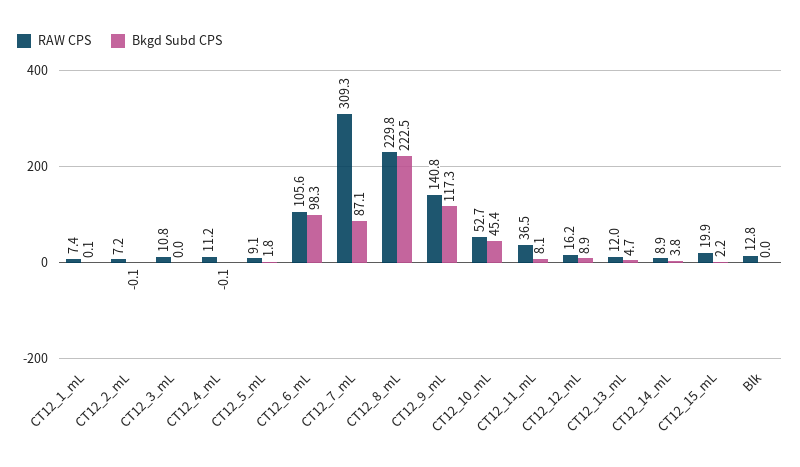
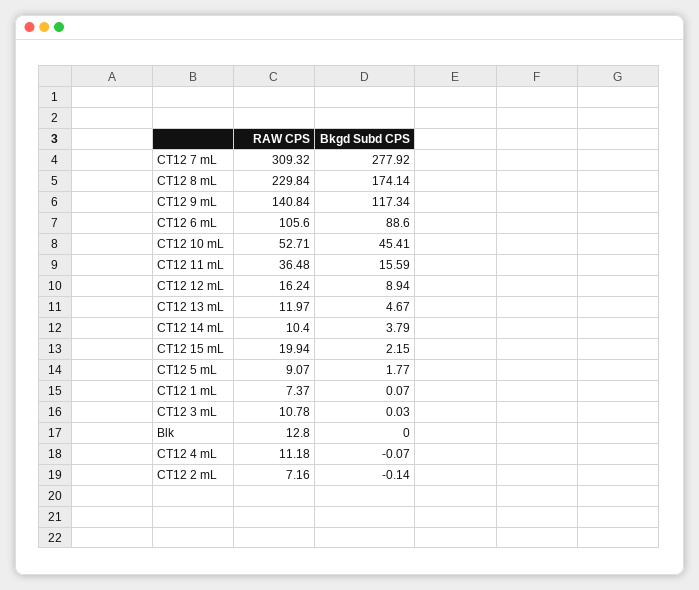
  {
    "RAW CPS": {
      "CT12_1_mL": 7.37,
      "CT12_2_mL": 7.16,
      "CT12_3_mL": 10.78,
      "CT12_4_mL": 11.18,
      "CT12_5_mL": 9.07,
      "CT12_6_mL": 105.6,
      "CT12_7_mL": 309.32,
      "CT12_8_mL": 229.84,
      "CT12_9_mL": 140.84,
      "CT12_10_mL": 52.71,
      "CT12_11_mL": 36.48,
      "CT12_12_mL": 16.24,
      "CT12_13_mL": 11.97,
-     "CT12_14_mL": 8.9,
+     "CT12_14_mL": 10.4,
      "CT12_15_mL": 19.94,
      "Blk": 12.8
    },
    "Bkgd Subd CPS": {
      "CT12_1_mL": 0.07,
      "CT12_2_mL": -0.14,
      "CT12_3_mL": 0.03,
      "CT12_4_mL": -0.07,
      "CT12_5_mL": 1.77,
-     "CT12_6_mL": 98.3,
+     "CT12_6_mL": 88.6,
-     "CT12_7_mL": 87.1,
+     "CT12_7_mL": 277.92,
-     "CT12_8_mL": 222.5,
+     "CT12_8_mL": 174.14,
      "CT12_9_mL": 117.34,
      "CT12_10_mL": 45.41,
-     "CT12_11_mL": 8.1,
+     "CT12_11_mL": 15.59,
      "CT12_12_mL": 8.94,
      "CT12_13_mL": 4.67,
      "CT12_14_mL": 3.79,
      "CT12_15_mL": 2.15,
      "Blk": 0
    }
  }

